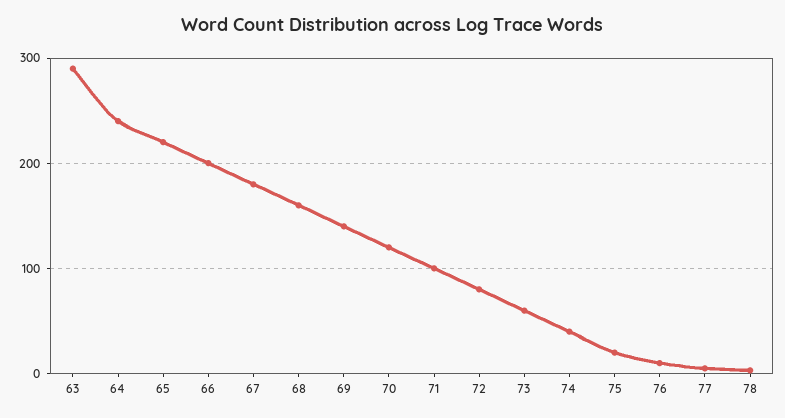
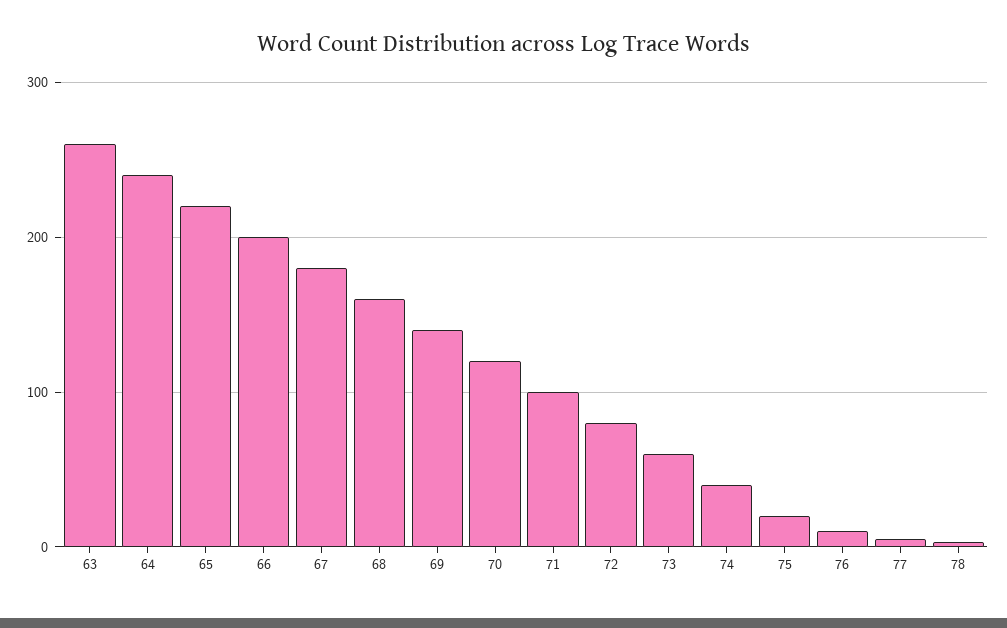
  {
-   "63": 290,
+   "63": 260,
    "64": 240,
    "65": 220,
    "66": 200,
    "67": 180,
    "68": 160,
    "69": 140,
    "70": 120,
    "71": 100,
    "72": 80,
    "73": 60,
    "74": 40,
    "75": 20,
    "76": 10,
    "77": 10,
    "78": 0
  }

